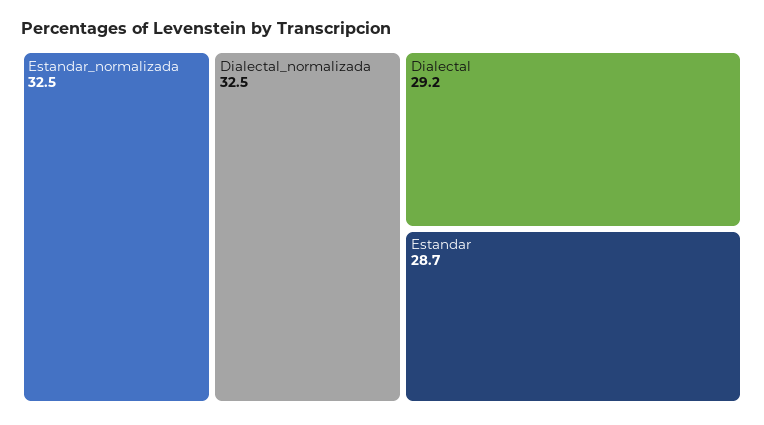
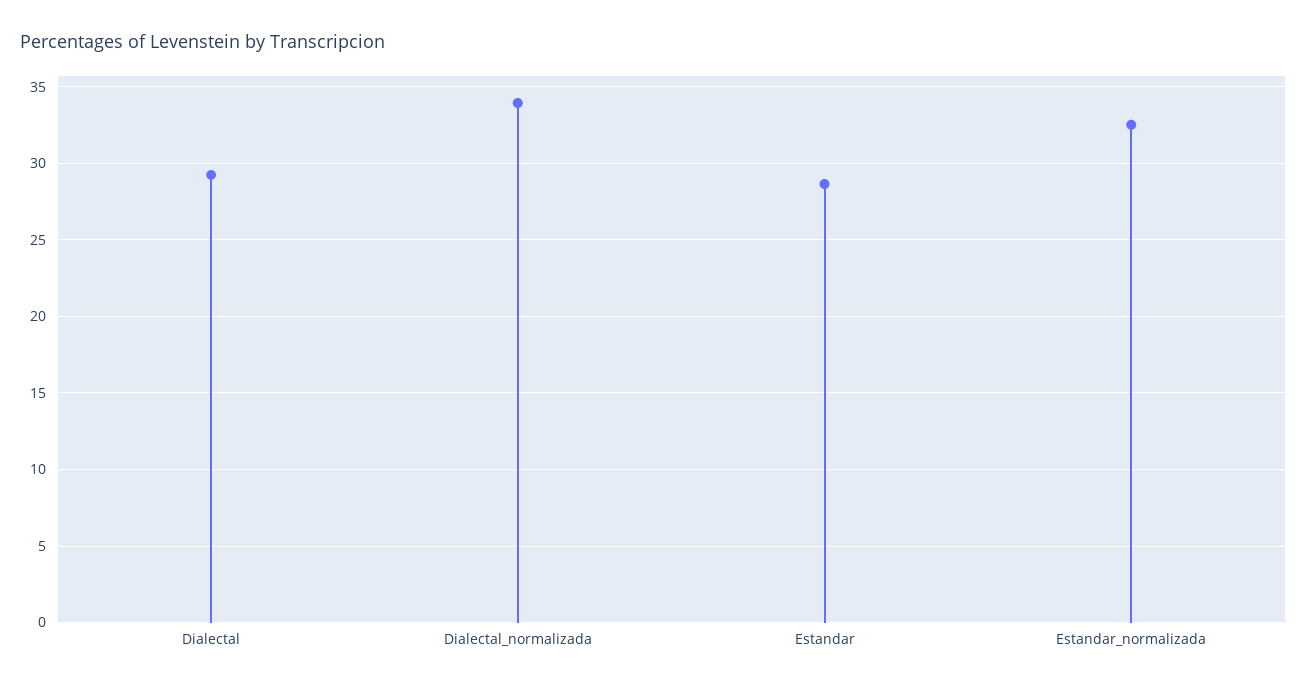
  {
    "Estandar_normalizada": 32.5,
-   "Dialectal_normalizada": 32.5,
+   "Dialectal_normalizada": 34,
    "Dialectal": 29.2,
    "Estandar": 28.7
  }

